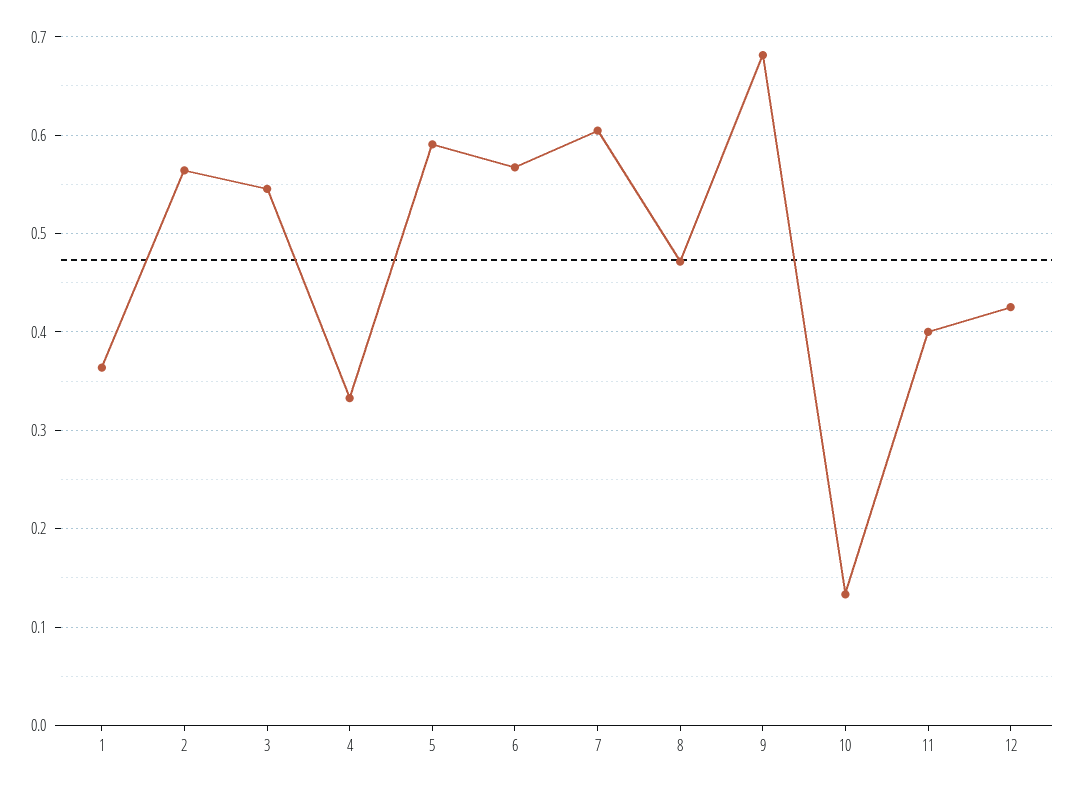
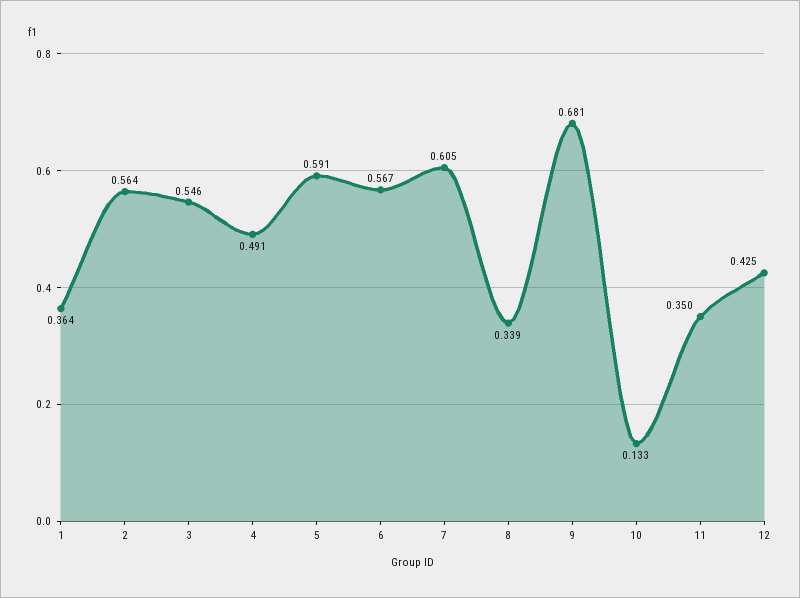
  {
    "1": 0.364,
    "2": 0.564,
    "3": 0.546,
-   "4": 0.33,
+   "4": 0.491,
    "5": 0.591,
    "6": 0.567,
    "7": 0.605,
-   "8": 0.47,
+   "8": 0.339,
    "9": 0.681,
    "10": 0.133,
-   "11": 0.4,
+   "11": 0.35,
    "12": 0.425
  }

